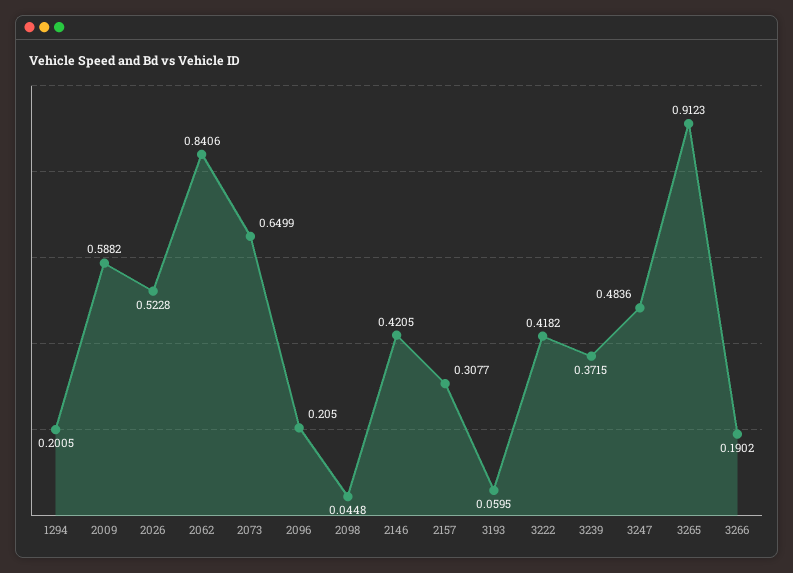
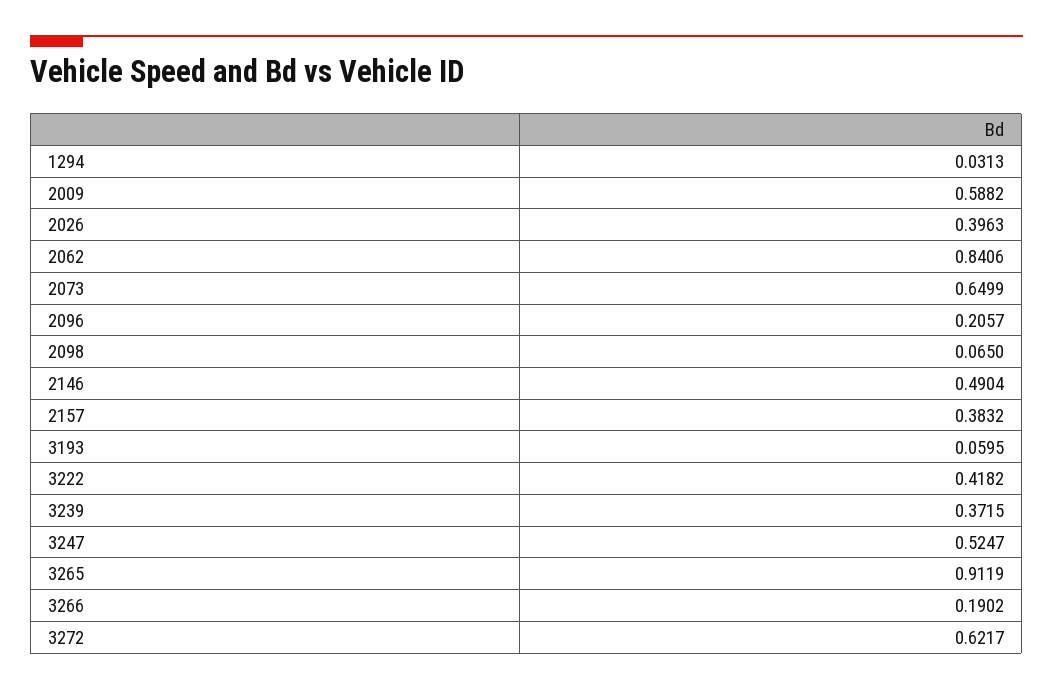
  {
-   "1294": 0.2005,
+   "1294": 0.0313,
    "2009": 0.5882,
-   "2026": 0.5228,
+   "2026": 0.3963,
    "2062": 0.8406,
    "2073": 0.6499,
-   "2096": 0.205,
+   "2096": 0.2057,
-   "2098": 0.0448,
+   "2098": 0.065,
-   "2146": 0.4205,
+   "2146": 0.4904,
-   "2157": 0.3077,
+   "2157": 0.3832,
    "3193": 0.0595,
    "3222": 0.4182,
    "3239": 0.3715,
-   "3247": 0.4836,
+   "3247": 0.5247,
-   "3265": 0.9123,
+   "3265": 0.9119,
-   "3266": 0.1902
+   "3266": 0.1902,
+   "3272": 0.6217
  }

